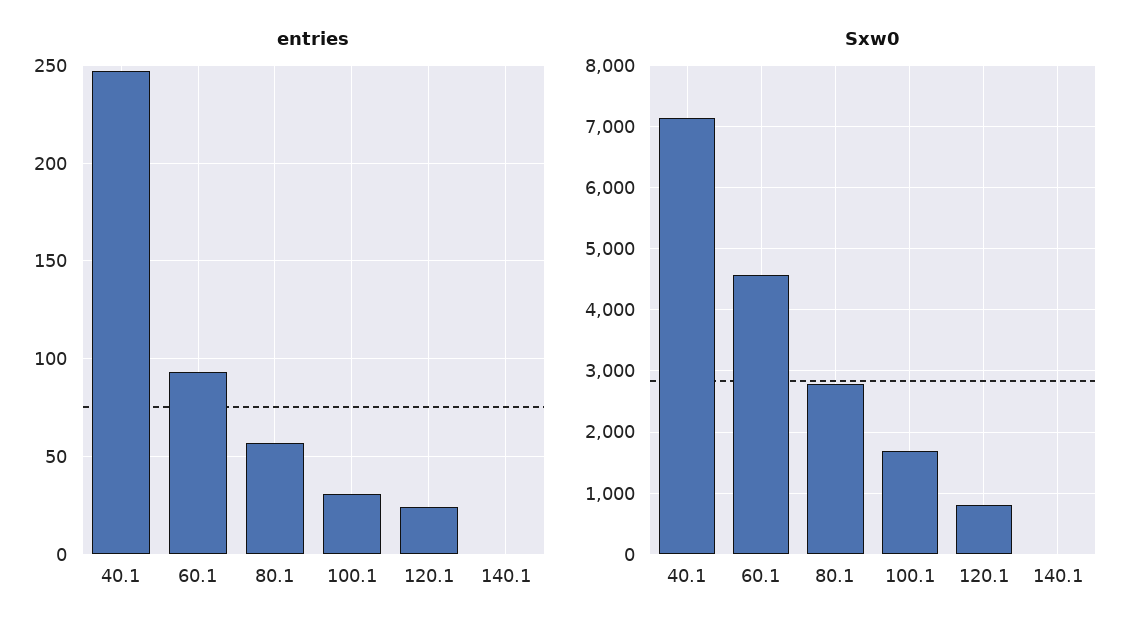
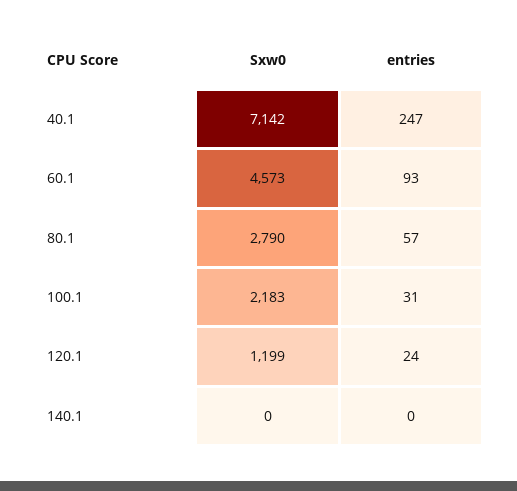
  {
    "entries": {
      "40.1": 247,
      "60.1": 93,
      "80.1": 57,
      "100.1": 31,
      "120.1": 24,
      "140.1": 0
    },
    "Sxw0": {
      "40.1": 7142,
      "60.1": 4573,
      "80.1": 2790,
-     "100.1": 1700,
+     "100.1": 2183,
-     "120.1": 800,
+     "120.1": 1199,
      "140.1": 0
    }
  }

